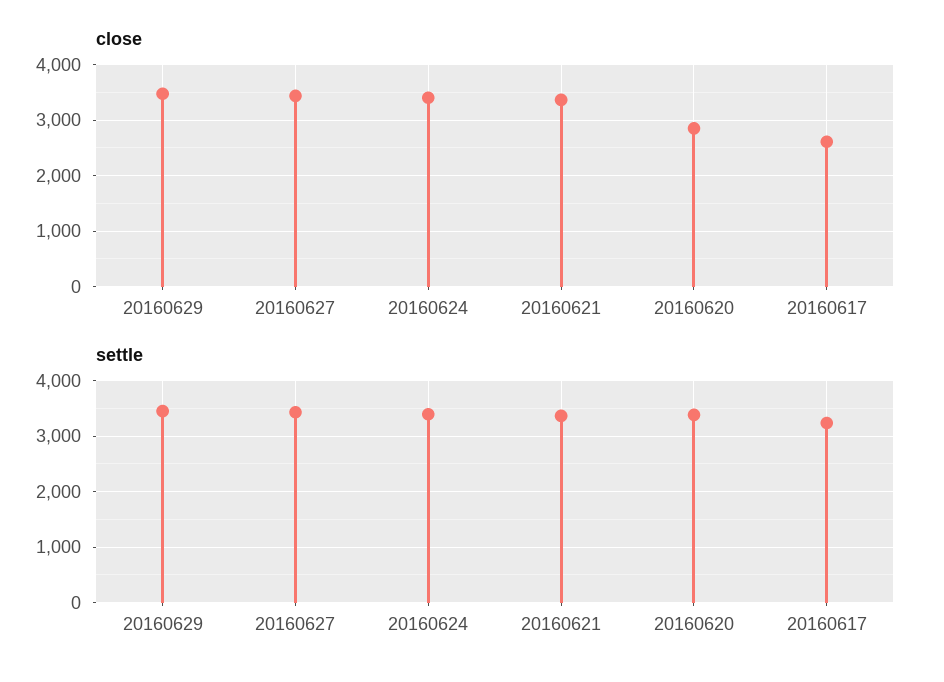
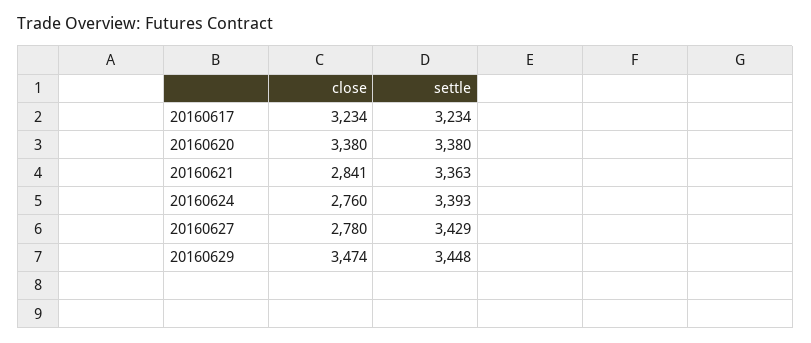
  {
    "close": {
      "20160629": 3474,
-     "20160627": 3400,
+     "20160627": 2780,
-     "20160624": 3400,
+     "20160624": 2760,
-     "20160621": 3400,
+     "20160621": 2841,
-     "20160620": 2800,
+     "20160620": 3380,
-     "20160617": 2600
+     "20160617": 3234
    },
    "settle": {
      "20160629": 3448,
      "20160627": 3429,
      "20160624": 3393,
      "20160621": 3363,
      "20160620": 3380,
      "20160617": 3234
    }
  }

